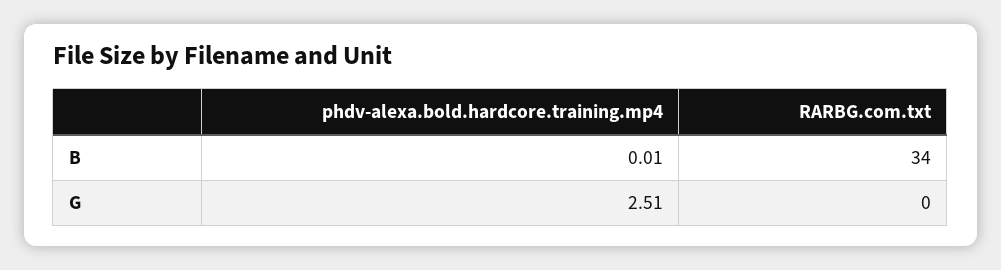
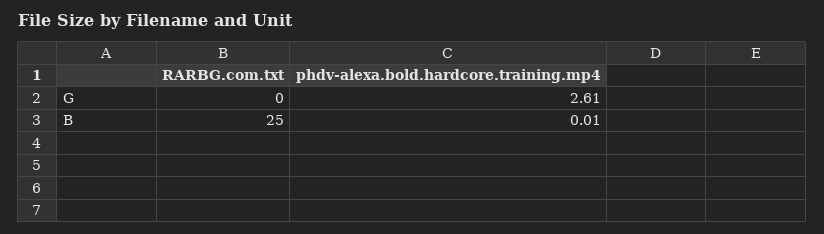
  {
    "phdv-alexa.bold.hardcore.training.mp4": {
      "B": 0.01,
-     "G": 2.51
+     "G": 2.61
    },
    "RARBG.com.txt": {
-     "B": 34,
+     "B": 25,
      "G": 0
    }
  }

